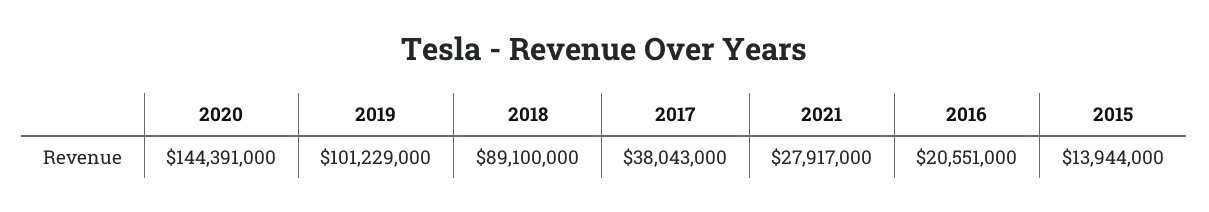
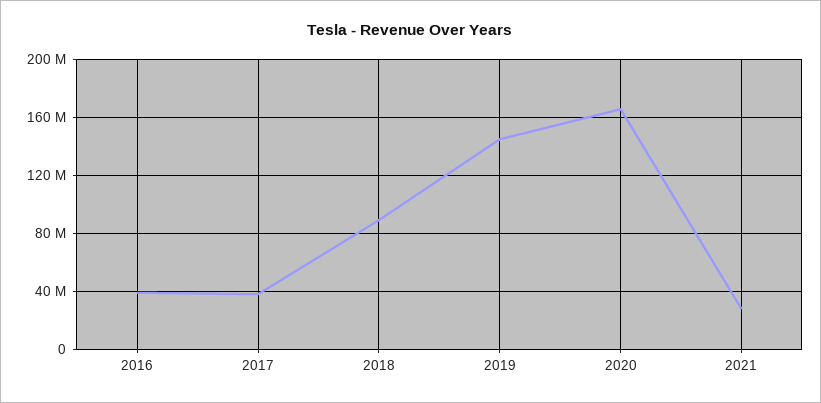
  {
-   "2020": 144391000,
+   "2020": 165000000,
-   "2019": 101229000,
+   "2019": 145000000,
    "2018": 89100000,
    "2017": 38043000,
    "2021": 27917000,
-   "2016": 20551000,
+   "2016": 40000000
-   "2015": 13944000
  }

